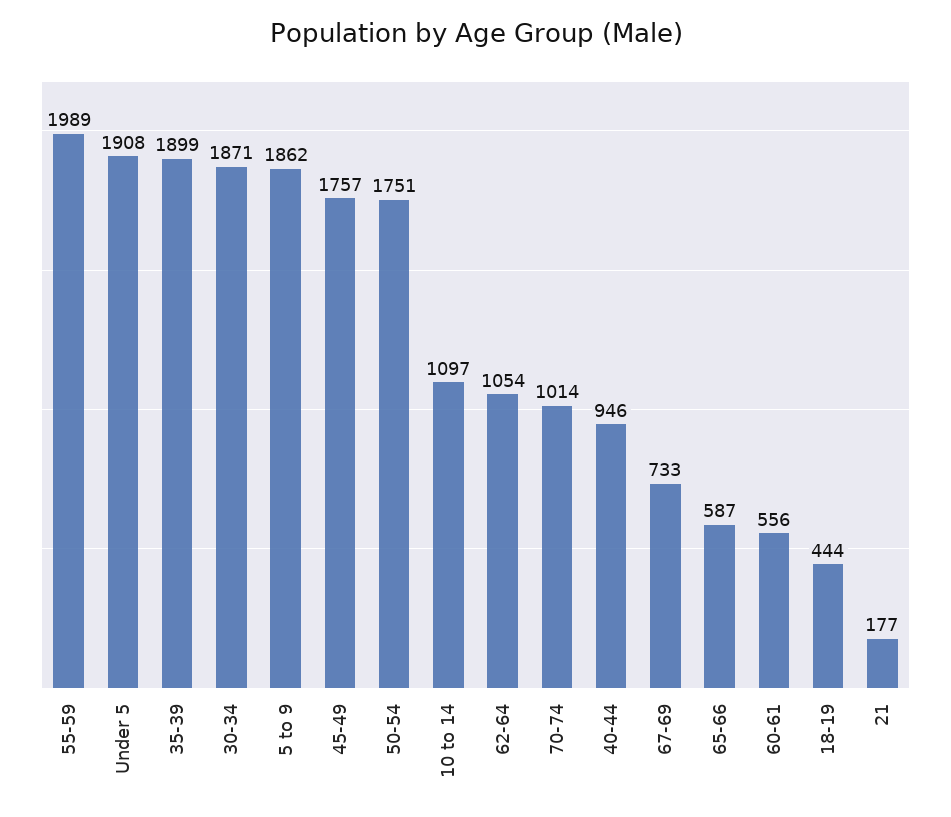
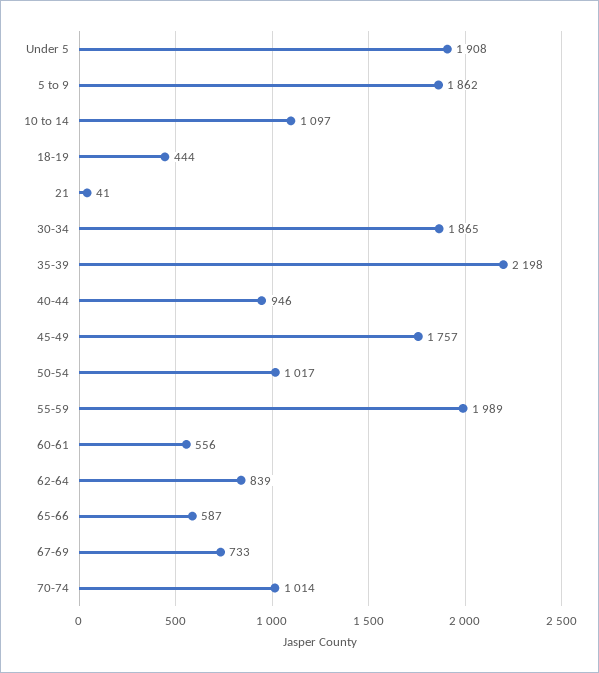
  {
    "55-59": 1989,
    "Under 5": 1908,
-   "35-39": 1899,
+   "35-39": 2198,
-   "30-34": 1871,
+   "30-34": 1865,
    "5 to 9": 1862,
    "45-49": 1757,
-   "50-54": 1751,
+   "50-54": 1017,
    "10 to 14": 1097,
-   "62-64": 1054,
+   "62-64": 839,
    "70-74": 1014,
    "40-44": 946,
    "67-69": 733,
    "65-66": 587,
    "60-61": 556,
    "18-19": 444,
-   "21": 177
+   "21": 41
  }

